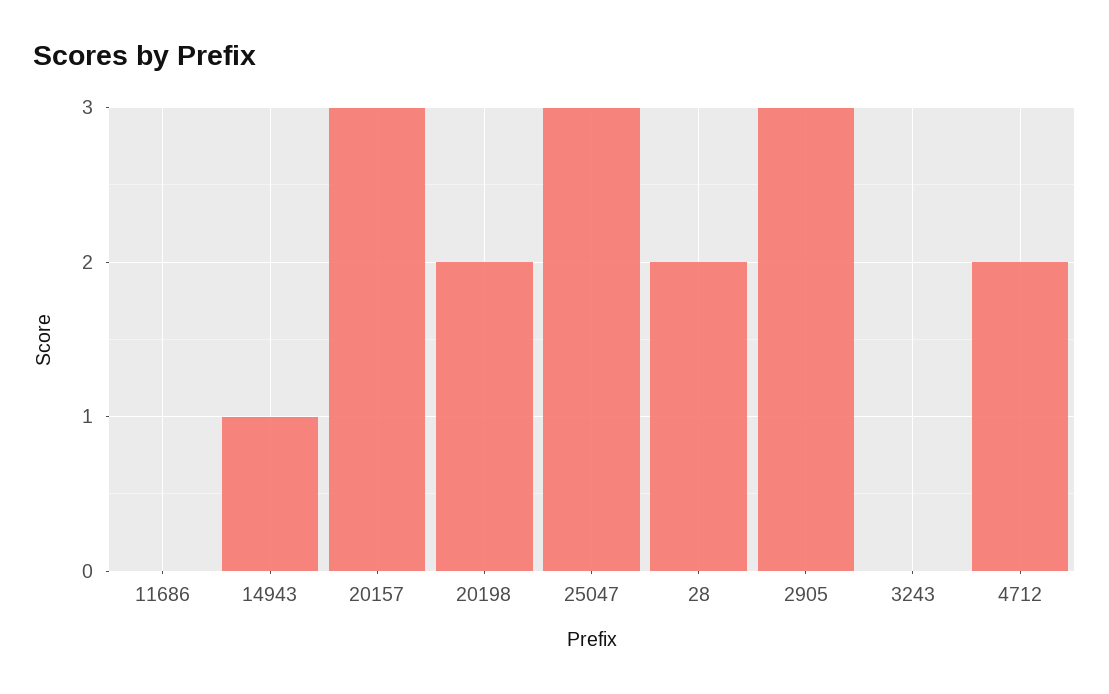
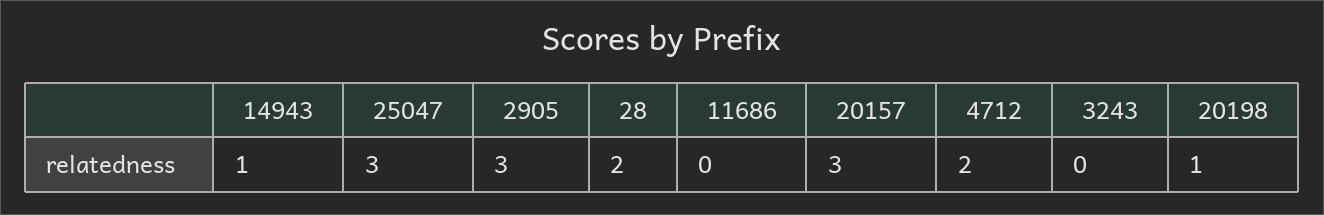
  {
    "11686": 0,
    "14943": 1,
    "20157": 3,
-   "20198": 2,
+   "20198": 1,
    "25047": 3,
    "28": 2,
    "2905": 3,
    "3243": 0,
    "4712": 2
  }

